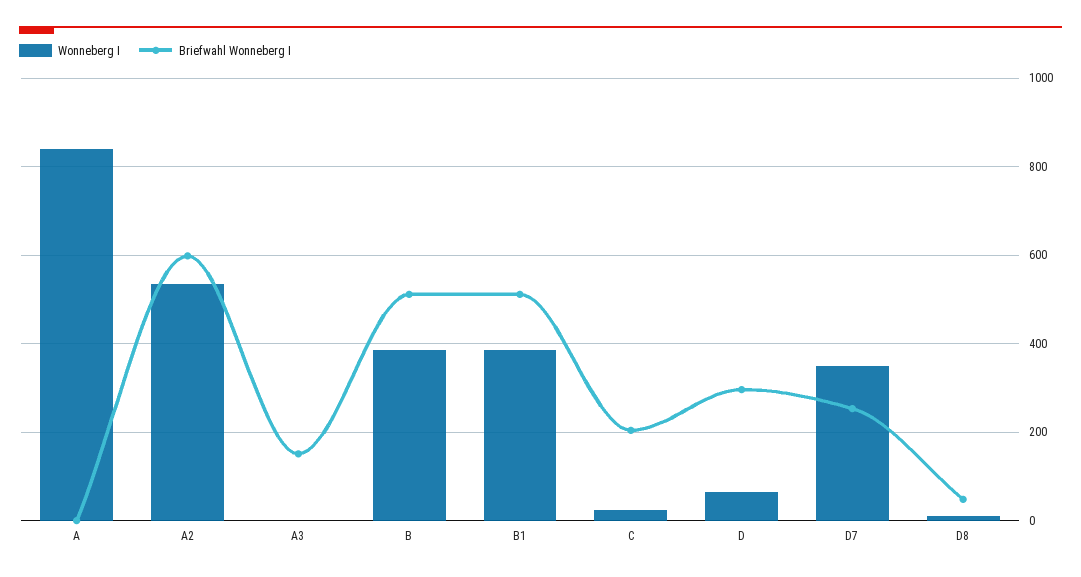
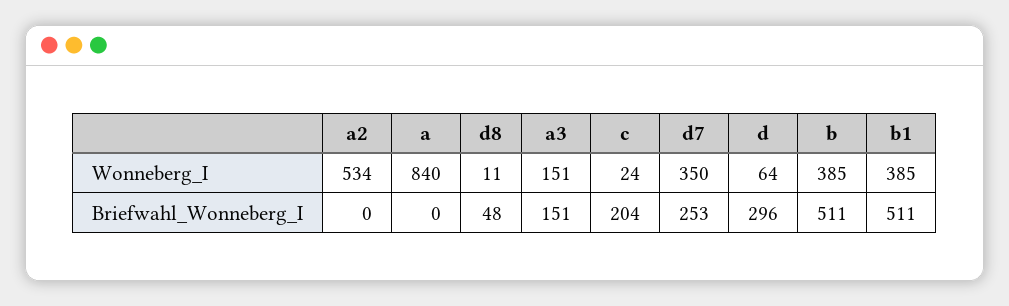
  {
    "Wonneberg I": {
      "A": 840,
      "A2": 534,
-     "A3": 0,
+     "A3": 151,
      "B": 385,
      "B1": 385,
      "C": 24,
      "D": 64,
      "D7": 350,
      "D8": 11
    },
    "Briefwahl Wonneberg I": {
      "A": 0,
-     "A2": 600,
+     "A2": 0,
      "A3": 151,
      "B": 511,
      "B1": 511,
      "C": 204,
      "D": 296,
      "D7": 253,
      "D8": 48
    }
  }

